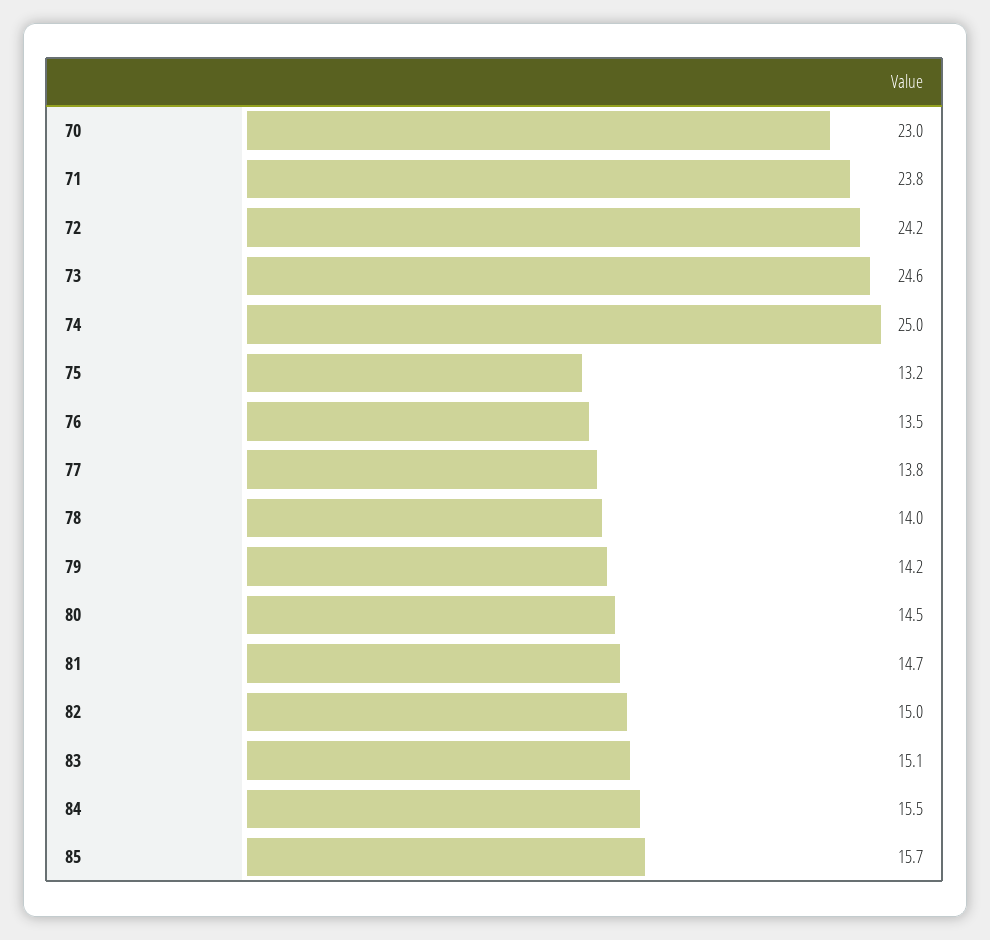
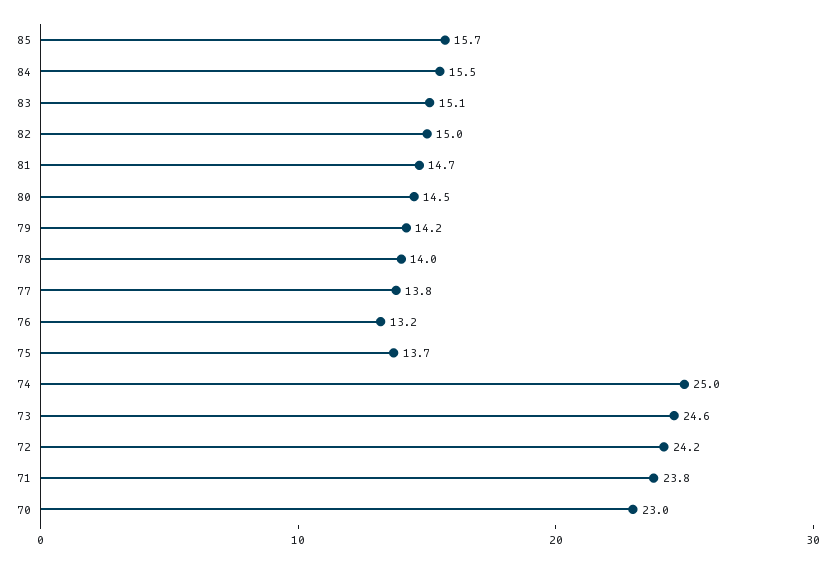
  {
    "70": 23,
    "71": 23.8,
    "72": 24.2,
    "73": 24.6,
    "74": 25,
-   "75": 13.2,
+   "75": 13.7,
-   "76": 13.5,
+   "76": 13.2,
    "77": 13.8,
    "78": 14,
    "79": 14.2,
    "80": 14.5,
    "81": 14.7,
    "82": 15,
    "83": 15.1,
    "84": 15.5,
    "85": 15.7
  }

